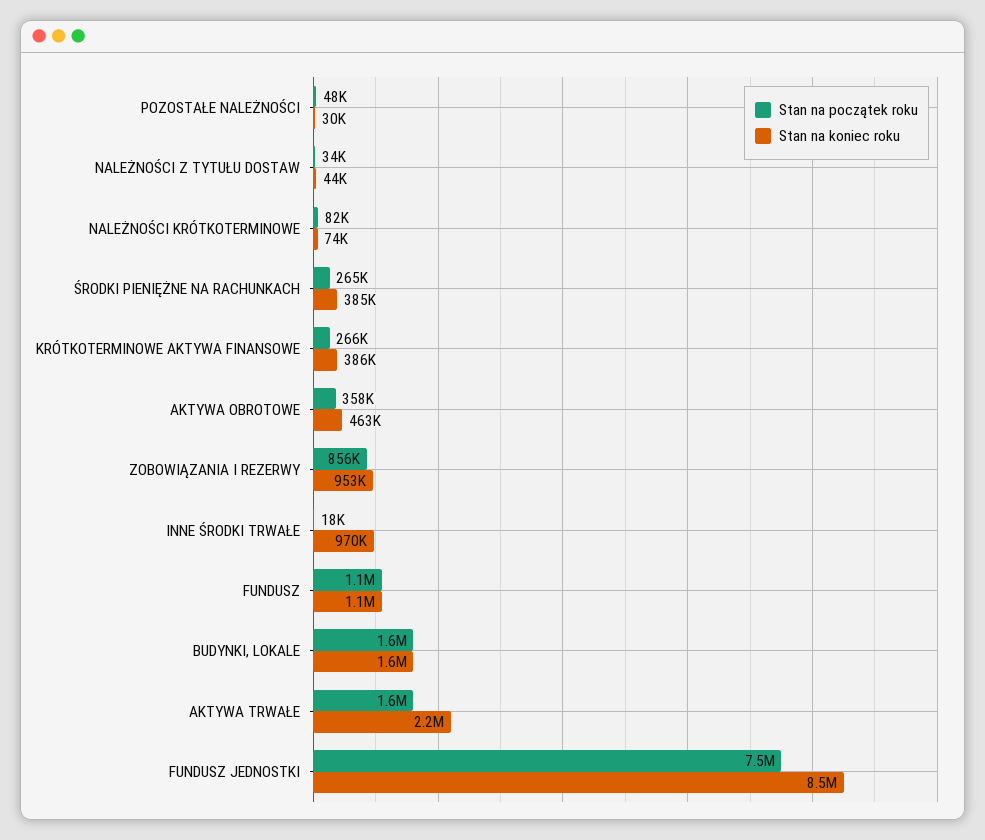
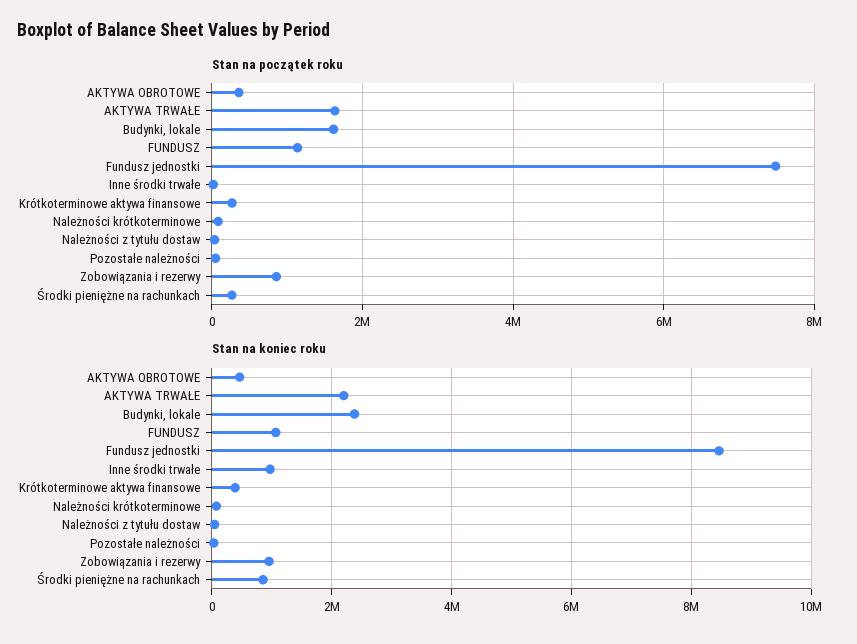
  {
    "Stan na początek roku": {
      "POZOSTAŁE NALEŻNOŚCI": 48000,
      "NALEŻNOŚCI Z TYTUŁU DOSTAW": 34000,
      "NALEŻNOŚCI KRÓTKOTERMINOWE": 82000,
      "ŚRODKI PIENIĘŻNE NA RACHUNKACH": 265000,
      "KRÓTKOTERMINOWE AKTYWA FINANSOWE": 266000,
      "AKTYWA OBROTOWE": 358000,
      "ZOBOWIĄZANIA I REZERWY": 856000,
      "INNE ŚRODKI TRWAŁE": 18000,
      "FUNDUSZ": 1100000,
      "BUDYNKI, LOKALE": 1600000,
      "AKTYWA TRWAŁE": 1600000,
      "FUNDUSZ JEDNOSTKI": 7500000
    },
    "Stan na koniec roku": {
      "POZOSTAŁE NALEŻNOŚCI": 30000,
      "NALEŻNOŚCI Z TYTUŁU DOSTAW": 44000,
      "NALEŻNOŚCI KRÓTKOTERMINOWE": 74000,
-     "ŚRODKI PIENIĘŻNE NA RACHUNKACH": 385000,
+     "ŚRODKI PIENIĘŻNE NA RACHUNKACH": 800000,
      "KRÓTKOTERMINOWE AKTYWA FINANSOWE": 386000,
      "AKTYWA OBROTOWE": 463000,
      "ZOBOWIĄZANIA I REZERWY": 953000,
      "INNE ŚRODKI TRWAŁE": 970000,
      "FUNDUSZ": 1100000,
-     "BUDYNKI, LOKALE": 1600000,
+     "BUDYNKI, LOKALE": 2400000,
      "AKTYWA TRWAŁE": 2200000,
      "FUNDUSZ JEDNOSTKI": 8500000
    }
  }

